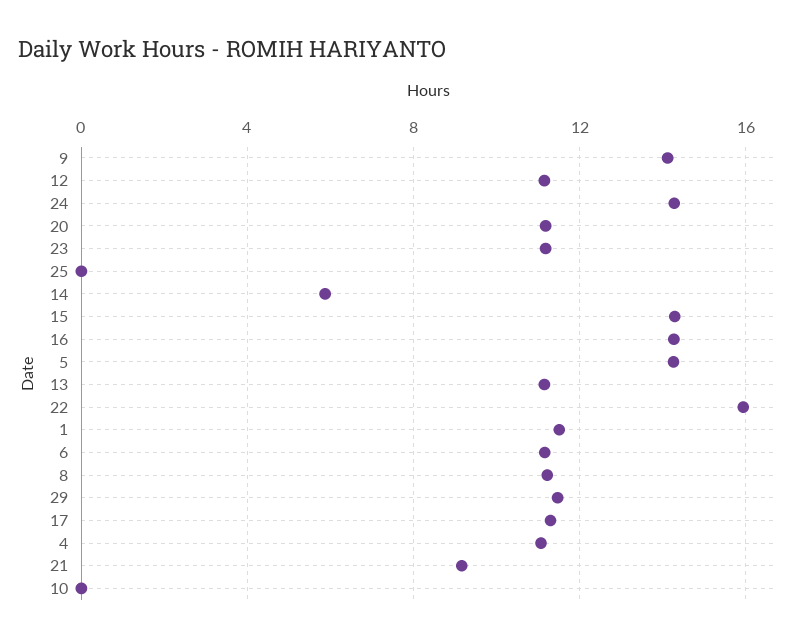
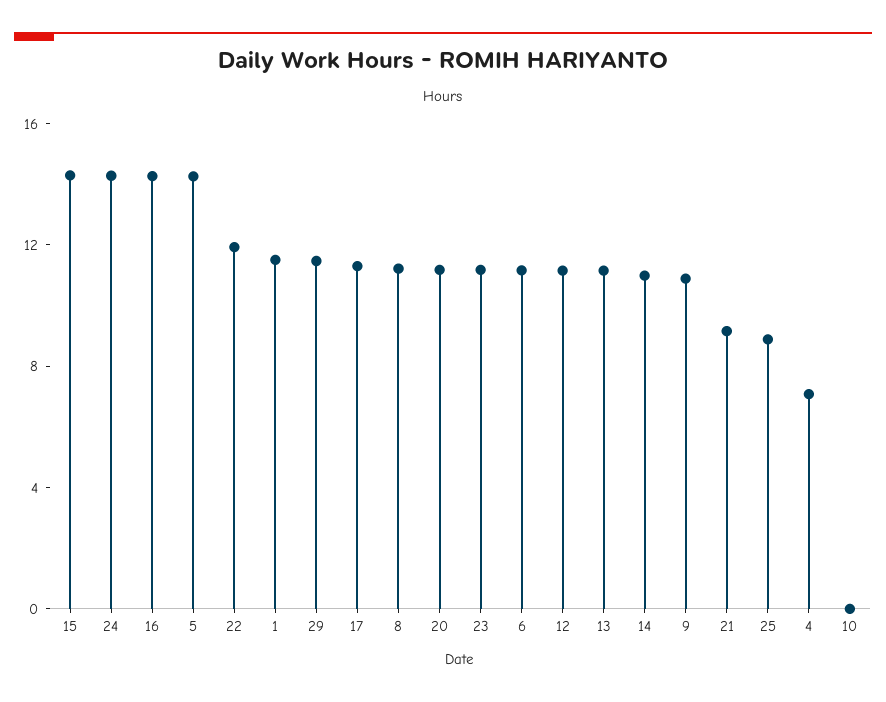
  {
-   "9": 14,
+   "9": 11,
    "12": 11,
    "24": 14.5,
    "20": 11,
    "23": 11,
-   "25": 0,
+   "25": 9,
-   "14": 6,
+   "14": 11,
    "15": 14.5,
    "16": 14.5,
    "5": 14.5,
    "13": 11,
-   "22": 16,
+   "22": 12,
    "1": 11.5,
    "6": 11,
    "8": 11,
    "29": 11.5,
    "17": 11.5,
-   "4": 11,
+   "4": 7,
    "21": 9,
    "10": 0
  }

